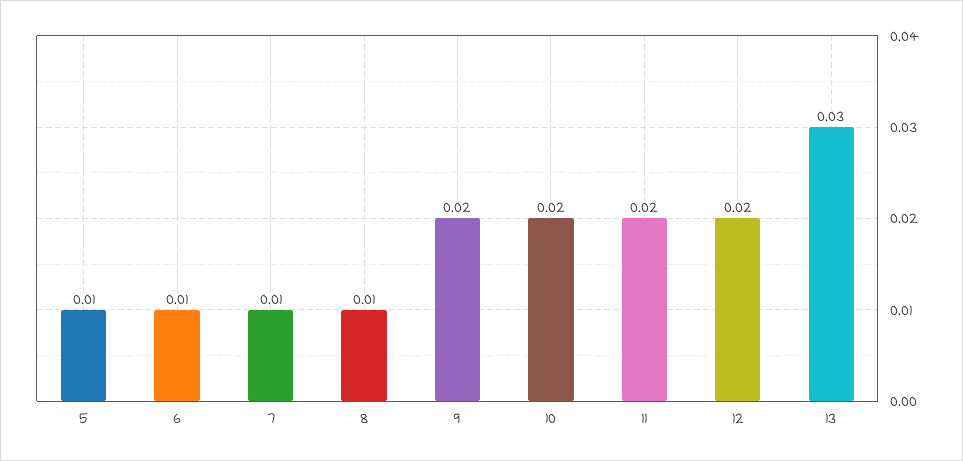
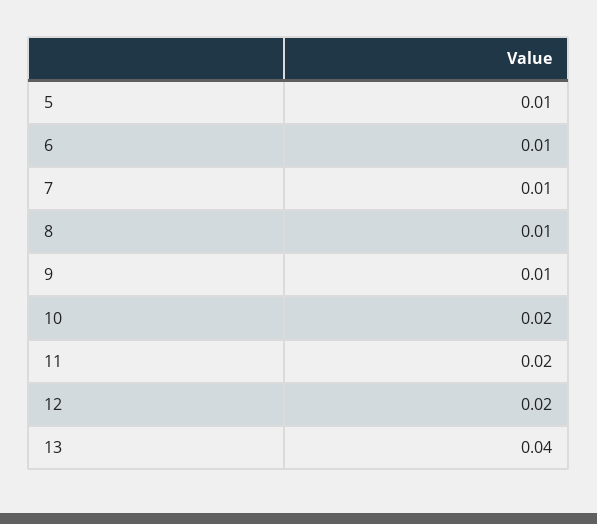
  {
    "5": 0.01,
    "6": 0.01,
    "7": 0.01,
    "8": 0.01,
-   "9": 0.02,
+   "9": 0.01,
    "10": 0.02,
    "11": 0.02,
    "12": 0.02,
-   "13": 0.03
+   "13": 0.04
  }

